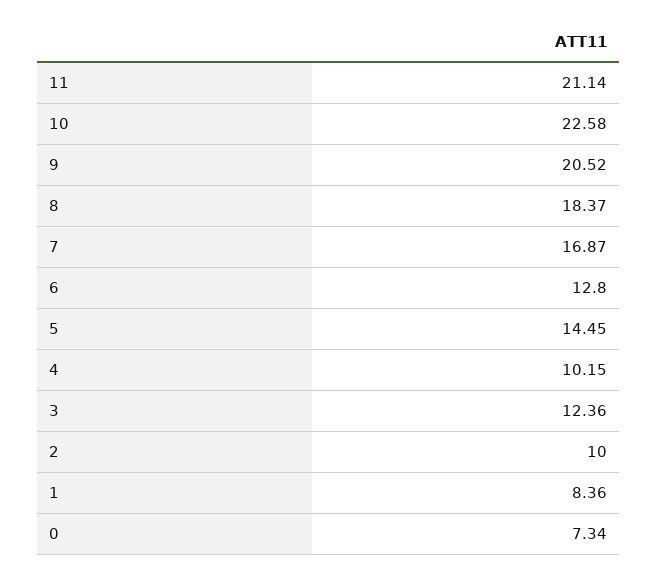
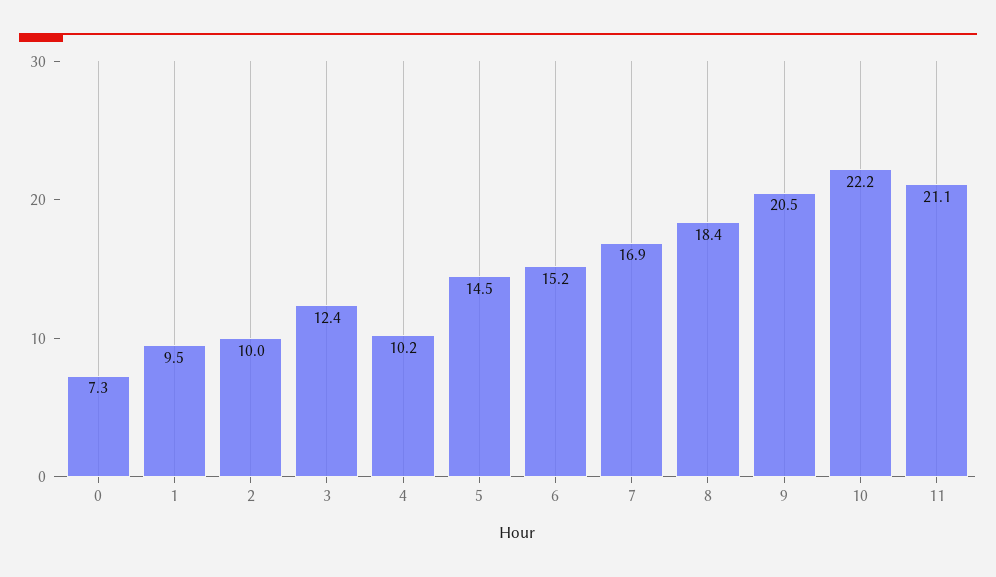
  {
    "11": 21.14,
-   "10": 22.58,
+   "10": 22.2,
    "9": 20.52,
    "8": 18.37,
    "7": 16.87,
-   "6": 12.8,
+   "6": 15.2,
    "5": 14.45,
    "4": 10.15,
    "3": 12.36,
    "2": 10,
-   "1": 8.36,
+   "1": 9.5,
    "0": 7.34
  }

